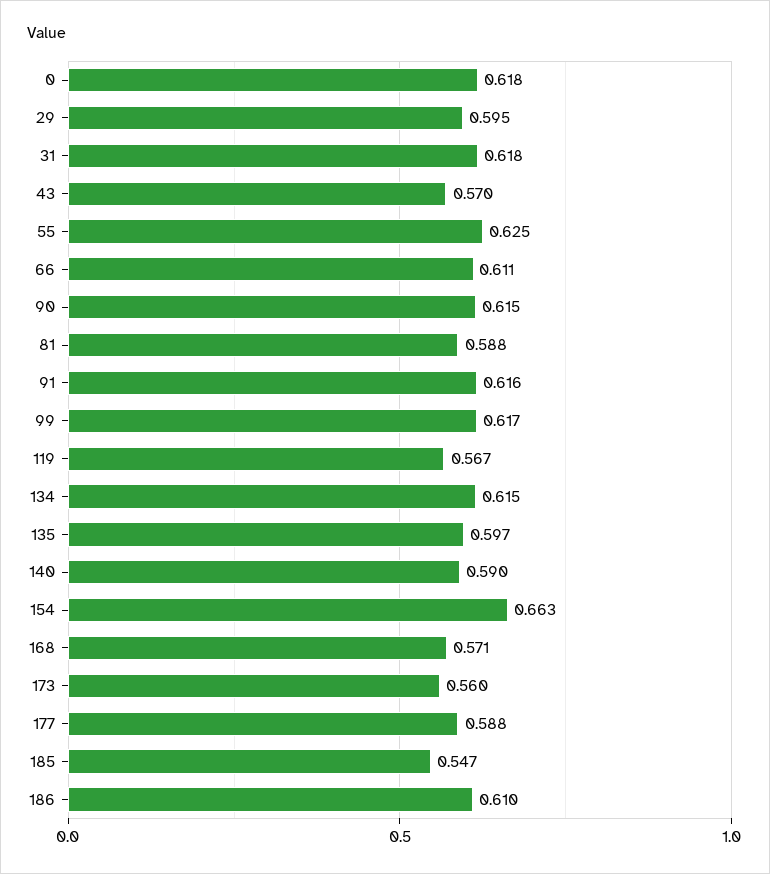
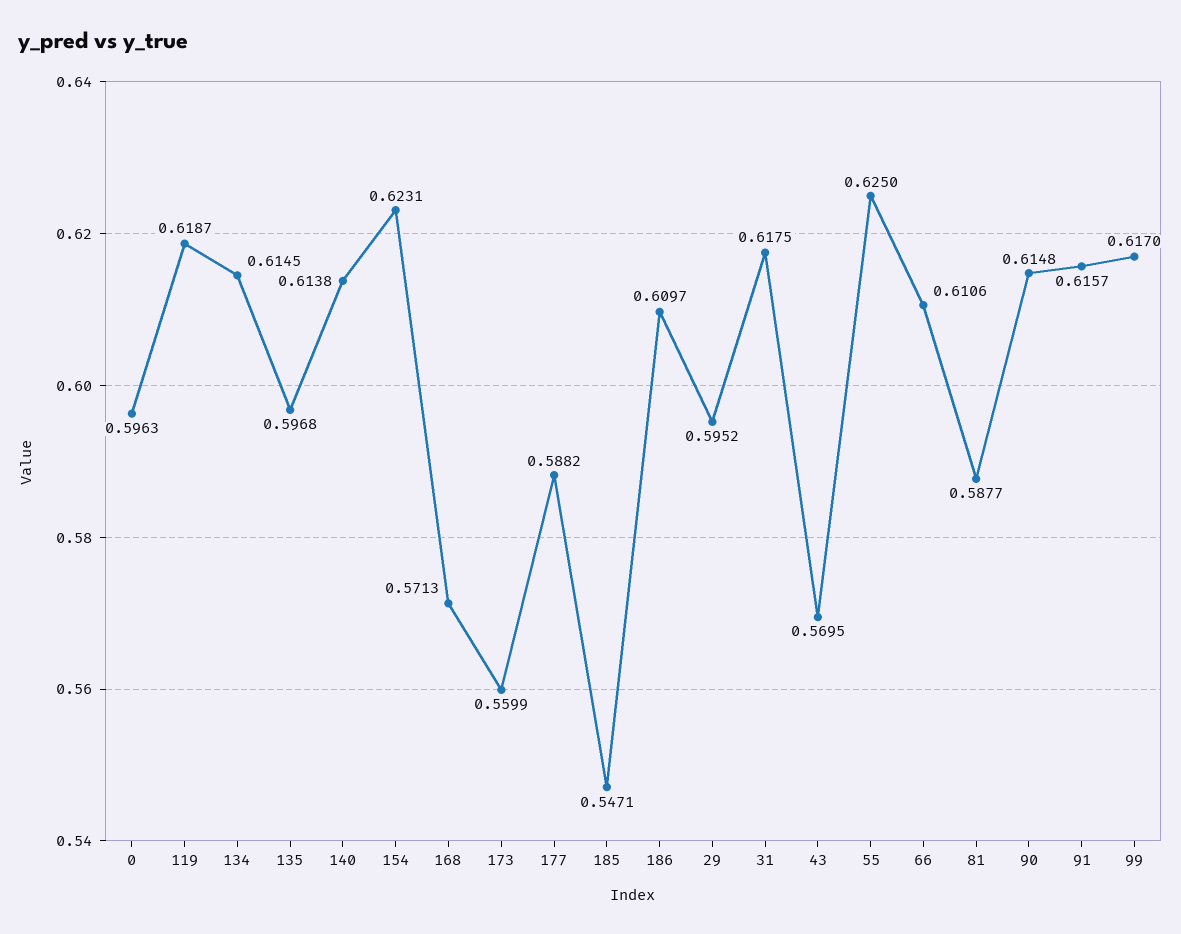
  {
-   "0": 0.618,
+   "0": 0.5963,
    "29": 0.5952,
    "31": 0.6175,
    "43": 0.5695,
    "55": 0.625,
    "66": 0.6106,
    "90": 0.6148,
    "81": 0.5877,
    "91": 0.6157,
    "99": 0.617,
-   "119": 0.567,
+   "119": 0.6187,
    "134": 0.6145,
    "135": 0.5968,
-   "140": 0.59,
+   "140": 0.6138,
-   "154": 0.663,
+   "154": 0.6231,
    "168": 0.5713,
    "173": 0.5599,
    "177": 0.5882,
    "185": 0.5471,
    "186": 0.6097
  }

